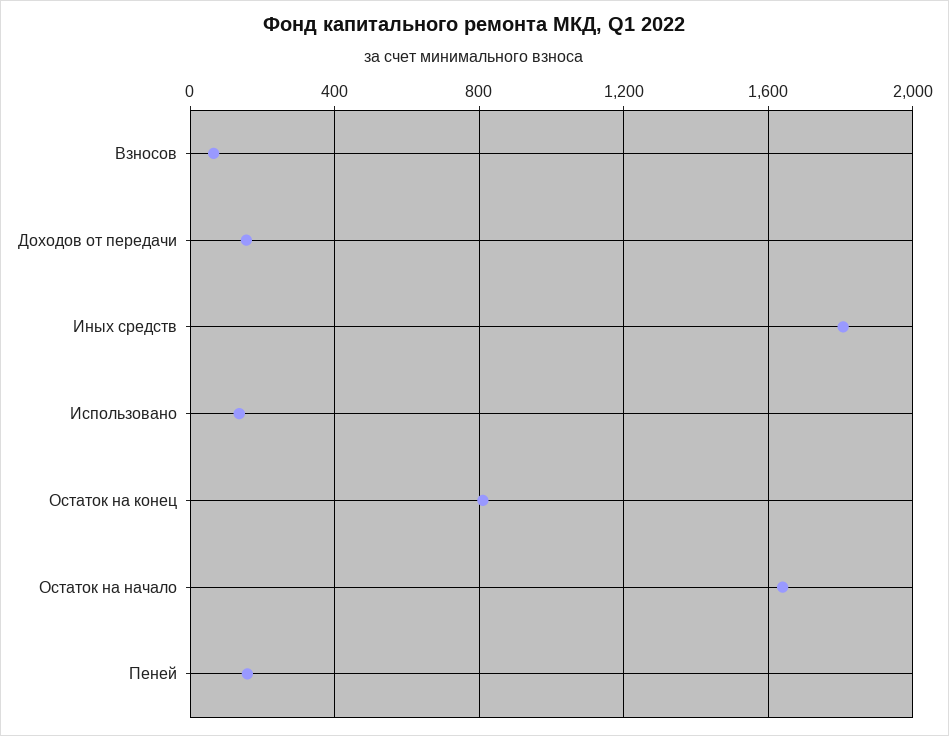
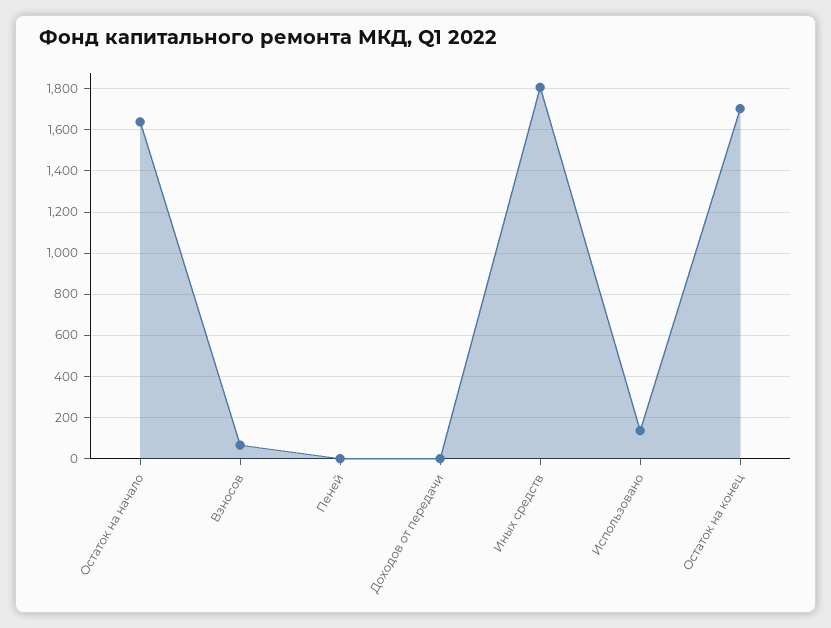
  {
    "Взносов": 50,
-   "Доходов от передачи": 150,
+   "Доходов от передачи": 0,
    "Иных средств": 1800,
    "Использовано": 150,
-   "Остаток на конец": 800,
+   "Остаток на конец": 1700,
    "Остаток на начало": 1650,
-   "Пеней": 150
+   "Пеней": 0
  }

